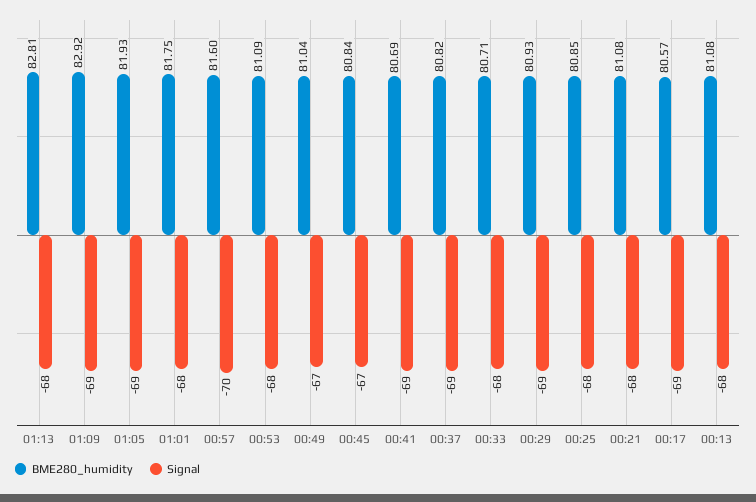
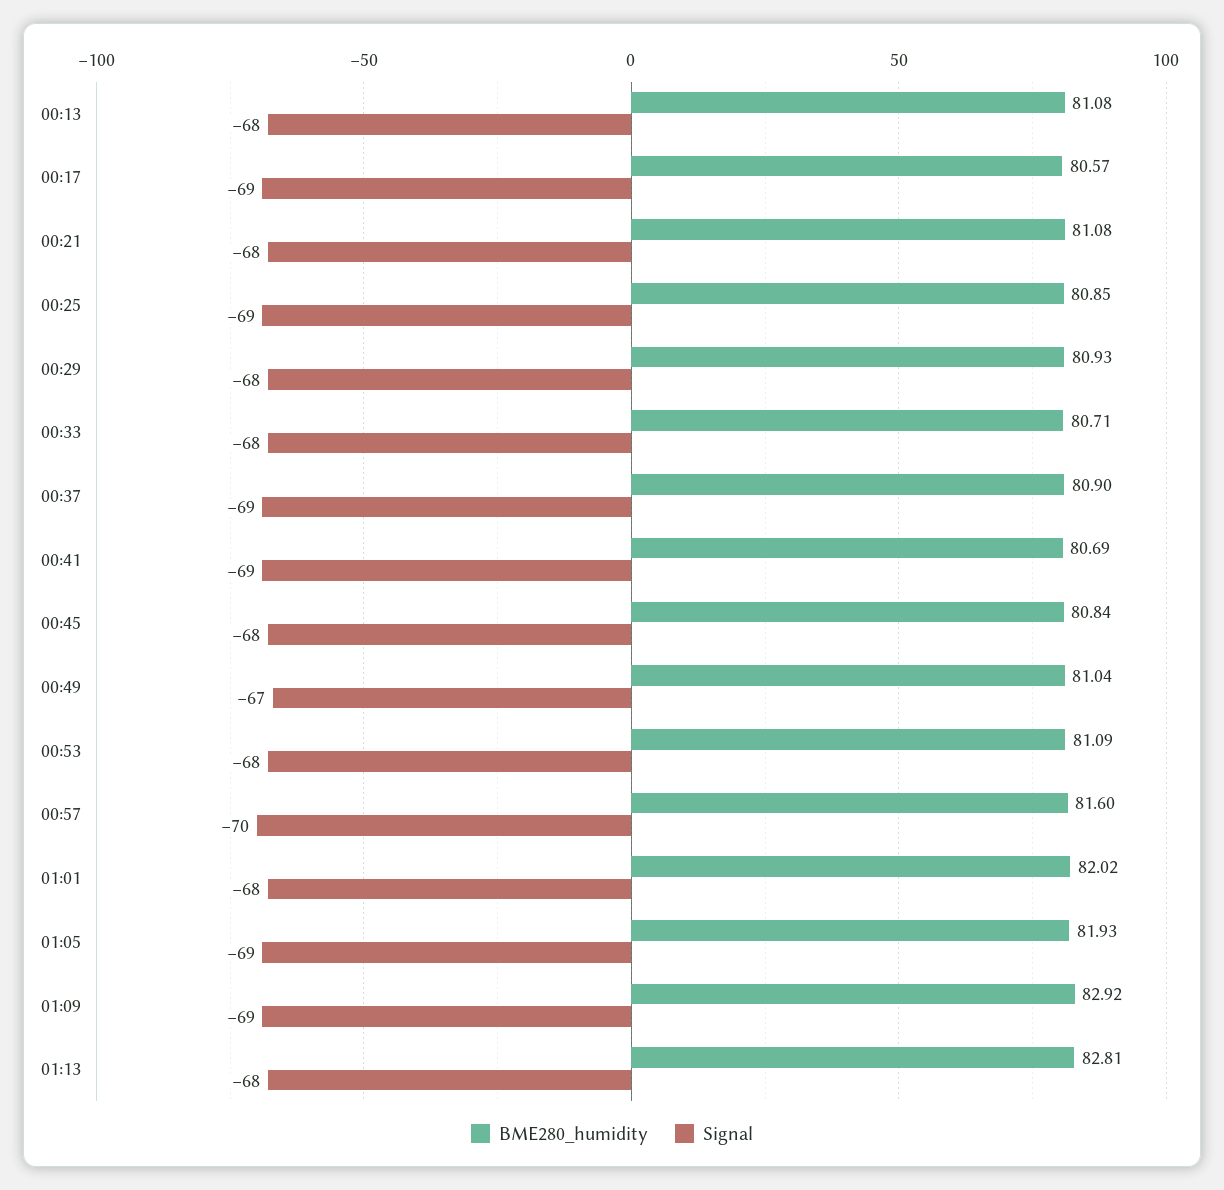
  {
    "BME280_humidity": {
      "01:13": 82.81,
      "01:09": 82.92,
      "01:05": 81.93,
-     "01:01": 81.75,
+     "01:01": 82.02,
      "00:57": 81.6,
      "00:53": 81.09,
      "00:49": 81.04,
      "00:45": 80.84,
      "00:41": 80.69,
-     "00:37": 80.82,
+     "00:37": 80.9,
      "00:33": 80.71,
      "00:29": 80.93,
      "00:25": 80.85,
      "00:21": 81.08,
      "00:17": 80.57,
      "00:13": 81.08
    },
    "Signal": {
      "01:13": -68,
      "01:09": -69,
      "01:05": -69,
      "01:01": -68,
      "00:57": -70,
      "00:53": -68,
      "00:49": -67,
-     "00:45": -67,
+     "00:45": -68,
      "00:41": -69,
      "00:37": -69,
      "00:33": -68,
-     "00:29": -69,
+     "00:29": -68,
-     "00:25": -68,
+     "00:25": -69,
      "00:21": -68,
      "00:17": -69,
      "00:13": -68
    }
  }

